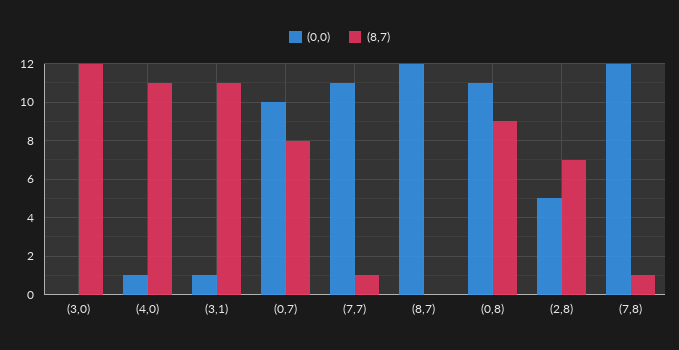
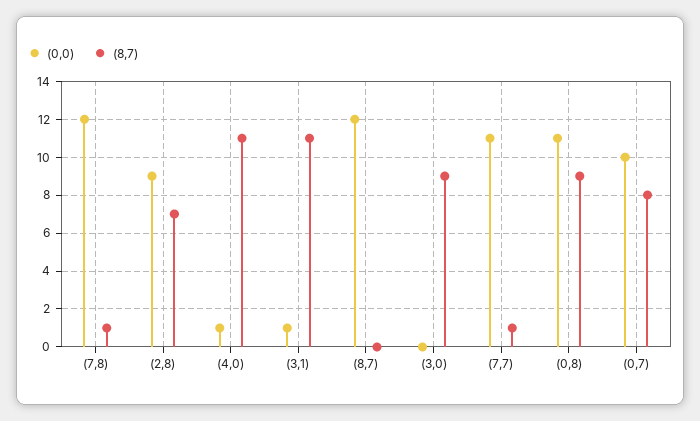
  {
    "(0,0)": {
      "(3,0)": 0,
      "(4,0)": 1,
      "(3,1)": 1,
      "(0,7)": 10,
      "(7,7)": 11,
      "(8,7)": 12,
      "(0,8)": 11,
-     "(2,8)": 5,
+     "(2,8)": 9,
      "(7,8)": 12
    },
    "(8,7)": {
-     "(3,0)": 12,
+     "(3,0)": 9,
      "(4,0)": 11,
      "(3,1)": 11,
      "(0,7)": 8,
      "(7,7)": 1,
      "(8,7)": 0,
      "(0,8)": 9,
      "(2,8)": 7,
      "(7,8)": 1
    }
  }

